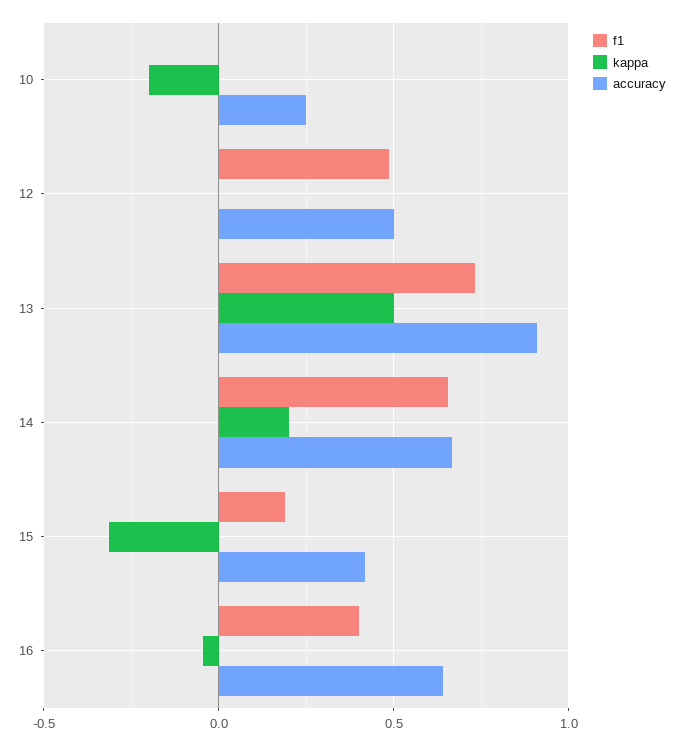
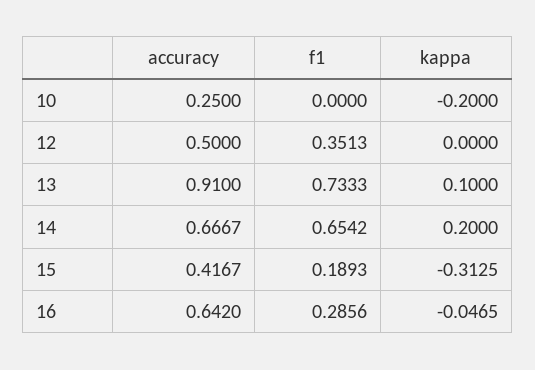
  {
    "f1": {
      "10": 0,
-     "12": 0.5,
+     "12": 0.3513,
      "13": 0.7333,
      "14": 0.6542,
      "15": 0.1893,
-     "16": 0.4
+     "16": 0.2856
    },
    "kappa": {
      "10": -0.2,
      "12": 0,
-     "13": 0.5,
+     "13": 0.1,
      "14": 0.2,
      "15": -0.3125,
      "16": -0.0465
    },
    "accuracy": {
      "10": 0.25,
      "12": 0.5,
      "13": 0.91,
      "14": 0.6667,
      "15": 0.4167,
      "16": 0.642
    }
  }

